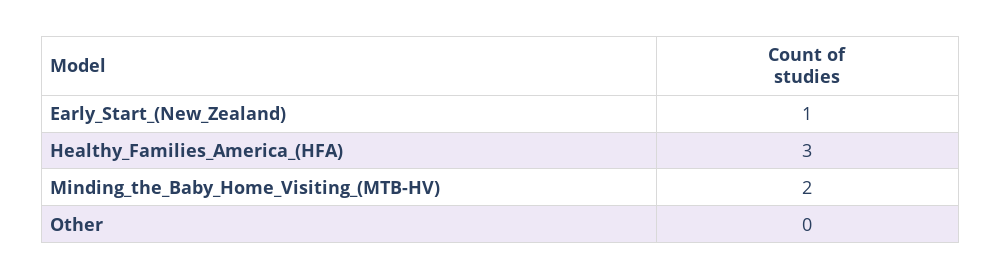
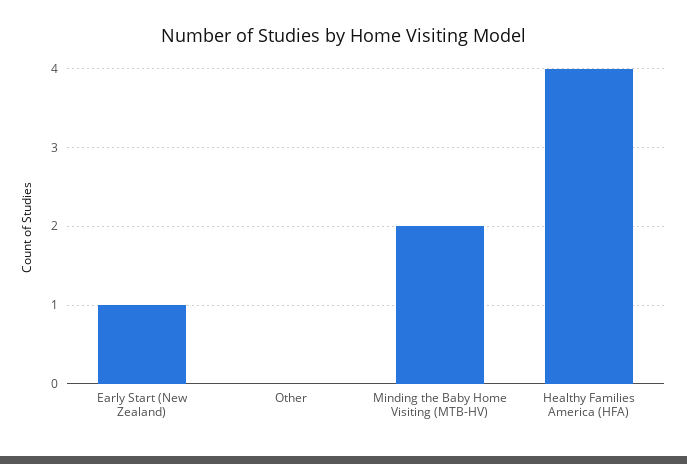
  {
    "Early_Start_(New_Zealand)": 1,
-   "Healthy_Families_America_(HFA)": 3,
+   "Healthy_Families_America_(HFA)": 4,
    "Minding_the_Baby_Home_Visiting_(MTB-HV)": 2,
    "Other": 0
  }

